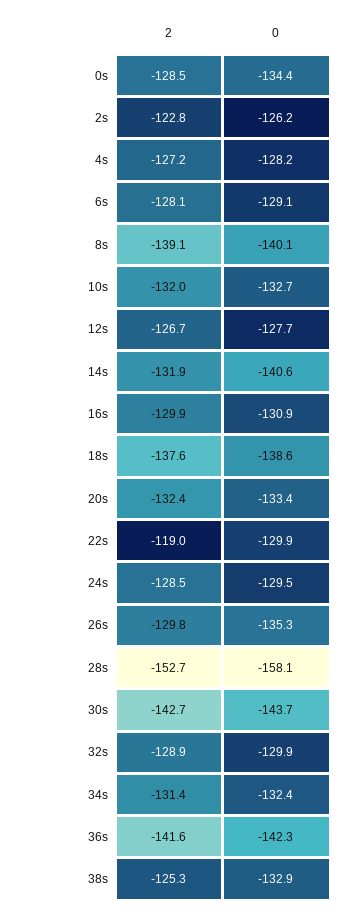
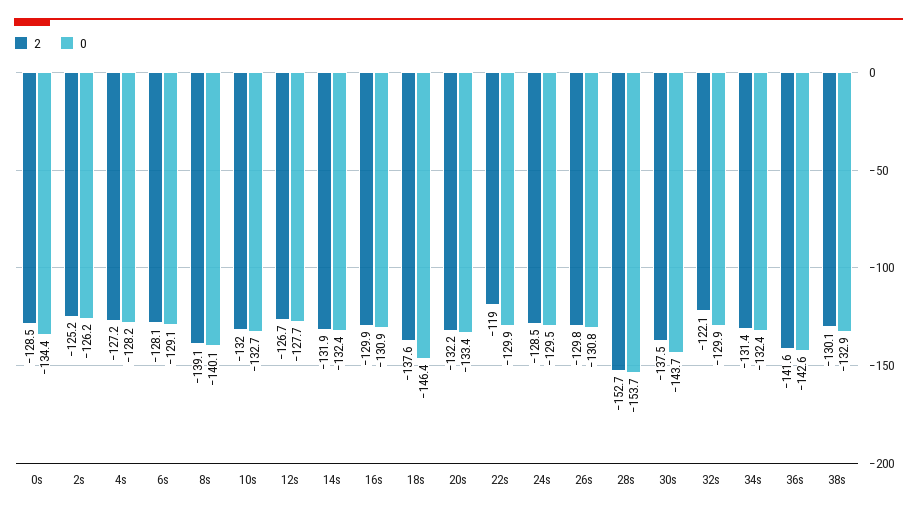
  {
    "2": {
      "0s": -128.5,
-     "2s": -122.8,
+     "2s": -125.2,
      "4s": -127.2,
      "6s": -128.1,
      "8s": -139.1,
      "10s": -132,
      "12s": -126.7,
      "14s": -131.9,
      "16s": -129.9,
      "18s": -137.6,
-     "20s": -132.4,
+     "20s": -132.2,
      "22s": -119,
      "24s": -128.5,
      "26s": -129.8,
      "28s": -152.7,
-     "30s": -142.7,
+     "30s": -137.5,
-     "32s": -128.9,
+     "32s": -122.1,
      "34s": -131.4,
      "36s": -141.6,
-     "38s": -125.3
+     "38s": -130.1
    },
    "0": {
      "0s": -134.4,
      "2s": -126.2,
      "4s": -128.2,
      "6s": -129.1,
      "8s": -140.1,
      "10s": -132.7,
      "12s": -127.7,
-     "14s": -140.6,
+     "14s": -132.4,
      "16s": -130.9,
-     "18s": -138.6,
+     "18s": -146.4,
      "20s": -133.4,
      "22s": -129.9,
      "24s": -129.5,
-     "26s": -135.3,
+     "26s": -130.8,
-     "28s": -158.1,
+     "28s": -153.7,
      "30s": -143.7,
      "32s": -129.9,
      "34s": -132.4,
-     "36s": -142.3,
+     "36s": -142.6,
      "38s": -132.9
    }
  }

